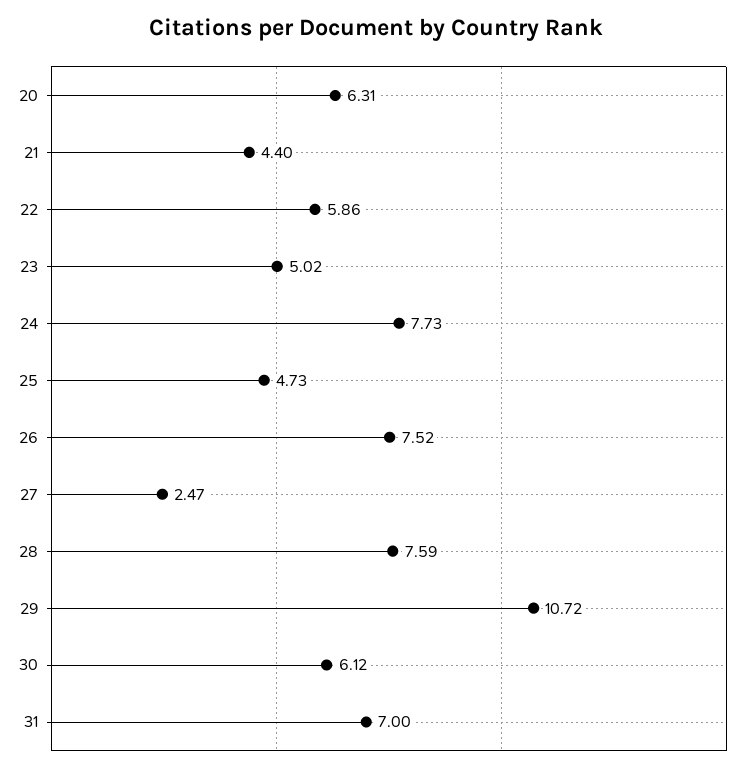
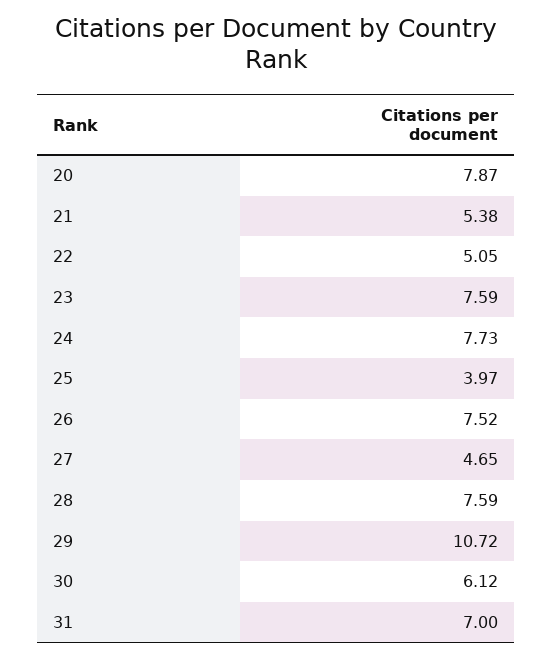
  {
-   "20": 6.31,
+   "20": 7.87,
-   "21": 4.4,
+   "21": 5.38,
-   "22": 5.86,
+   "22": 5.05,
-   "23": 5.02,
+   "23": 7.59,
    "24": 7.73,
-   "25": 4.73,
+   "25": 3.97,
    "26": 7.52,
-   "27": 2.47,
+   "27": 4.65,
    "28": 7.59,
    "29": 10.72,
    "30": 6.12,
    "31": 7
  }

